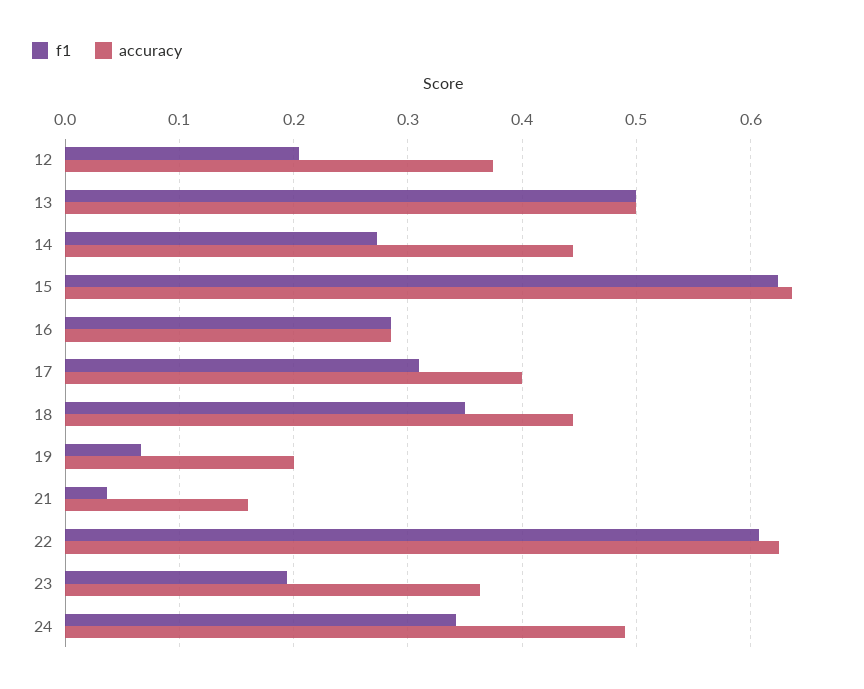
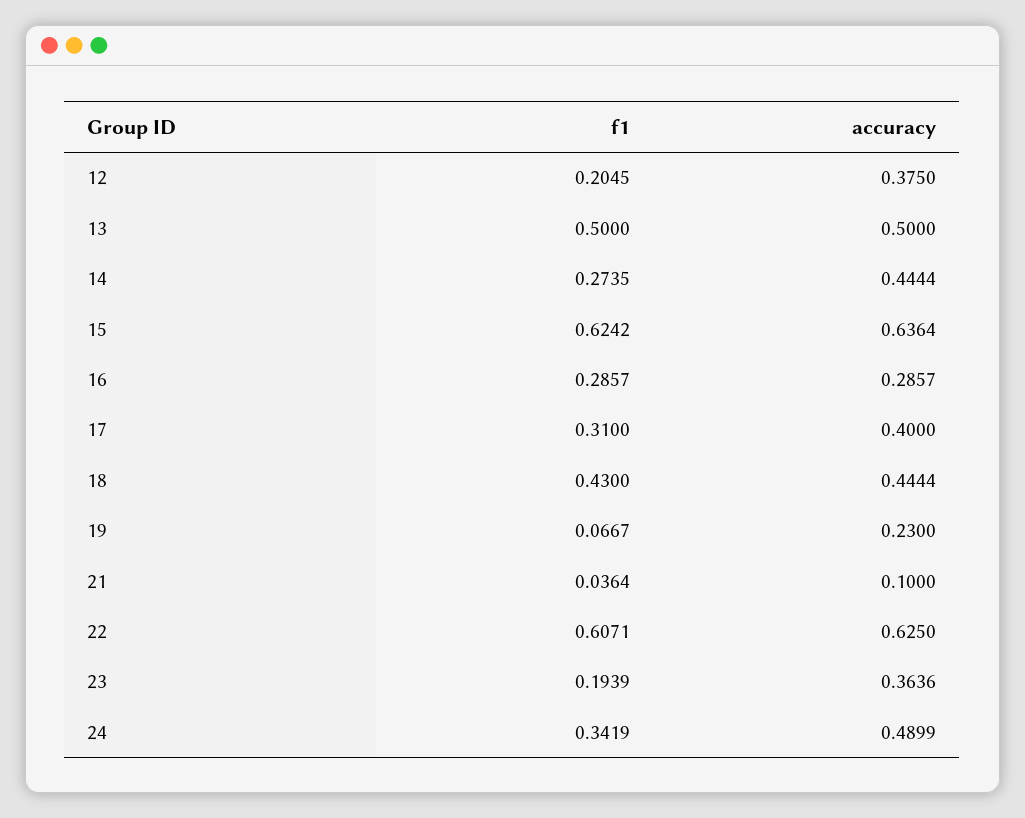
  {
    "f1": {
      "12": 0.2045,
      "13": 0.5,
      "14": 0.2735,
      "15": 0.6242,
      "16": 0.2857,
      "17": 0.31,
-     "18": 0.35,
+     "18": 0.43,
      "19": 0.0667,
      "21": 0.0364,
      "22": 0.6071,
      "23": 0.1939,
      "24": 0.3419
    },
    "accuracy": {
      "12": 0.375,
      "13": 0.5,
      "14": 0.4444,
      "15": 0.6364,
      "16": 0.2857,
      "17": 0.4,
      "18": 0.4444,
-     "19": 0.2,
+     "19": 0.23,
-     "21": 0.16,
+     "21": 0.1,
      "22": 0.625,
      "23": 0.3636,
      "24": 0.4899
    }
  }

